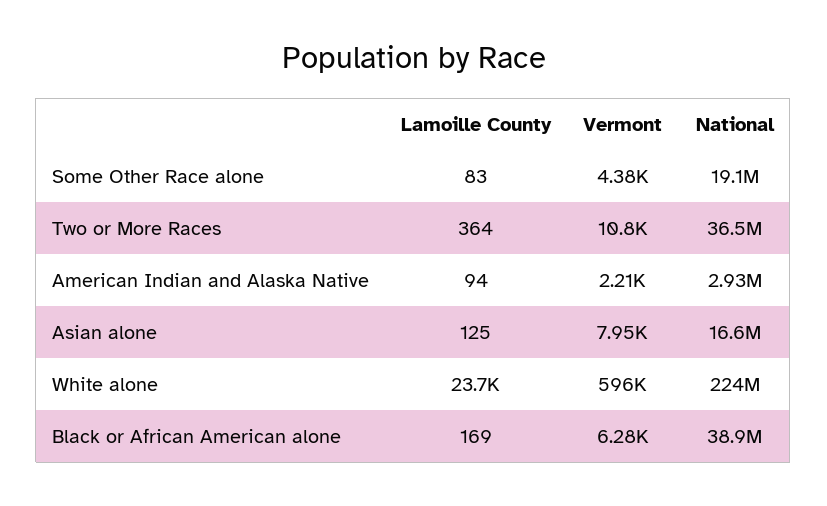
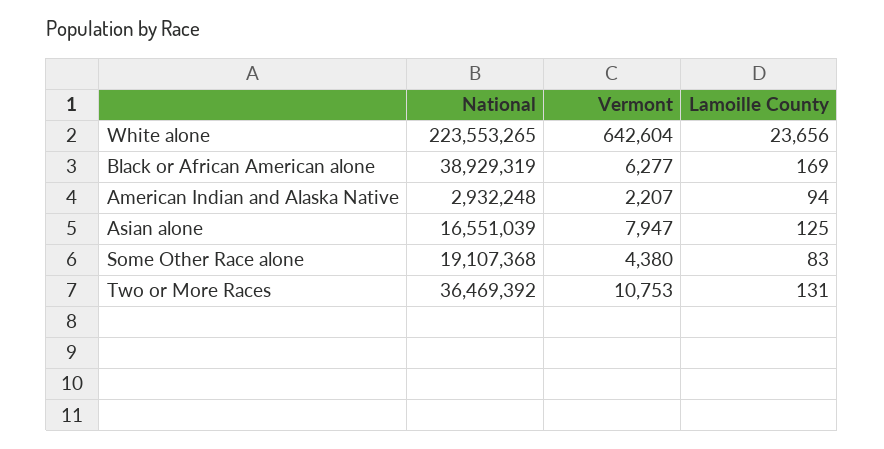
  {
    "Lamoille County": {
      "Some Other Race alone": 83,
-     "Two or More Races": 364,
+     "Two or More Races": 131,
      "American Indian and Alaska Native": 94,
      "Asian alone": 125,
      "White alone": 23656,
      "Black or African American alone": 169
    },
    "Vermont": {
      "Some Other Race alone": 4380,
      "Two or More Races": 10753,
      "American Indian and Alaska Native": 2207,
      "Asian alone": 7947,
-     "White alone": 596000,
+     "White alone": 642604,
      "Black or African American alone": 6277
    },
    "National": {
      "Some Other Race alone": 19107368,
      "Two or More Races": 36469392,
      "American Indian and Alaska Native": 2932248,
      "Asian alone": 16551039,
      "White alone": 223553265,
      "Black or African American alone": 38929319
    }
  }

